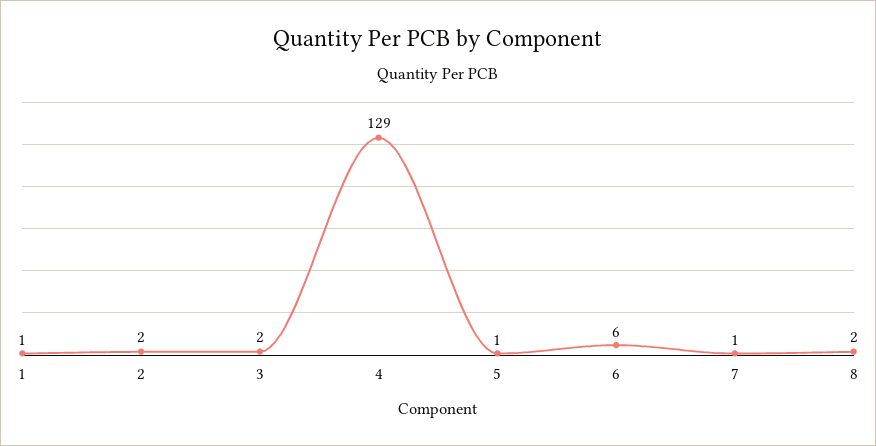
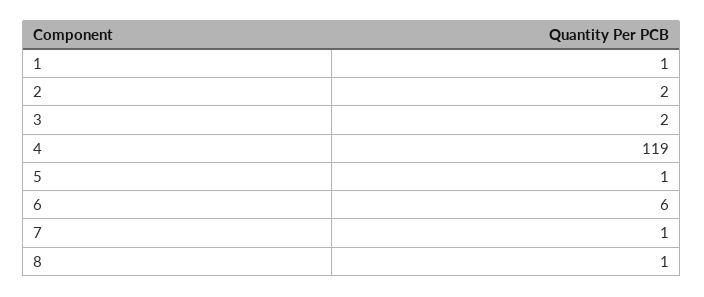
  {
    "1": 1,
    "2": 2,
    "3": 2,
-   "4": 129,
+   "4": 119,
    "5": 1,
    "6": 6,
    "7": 1,
-   "8": 2
+   "8": 1
  }

